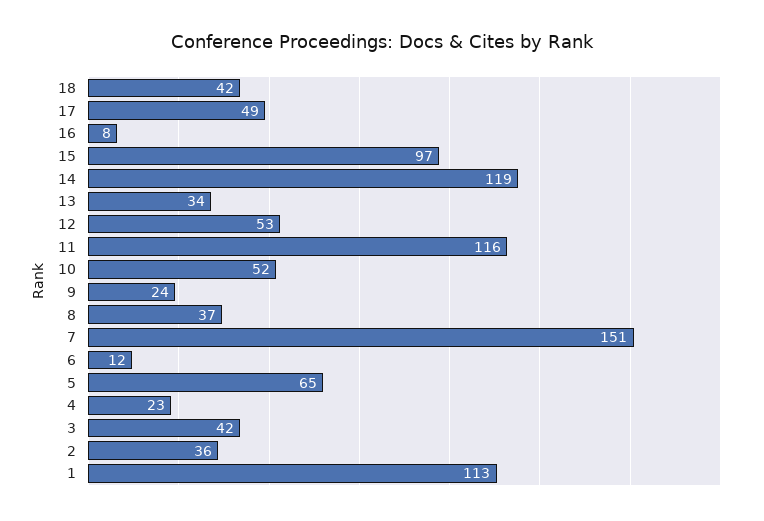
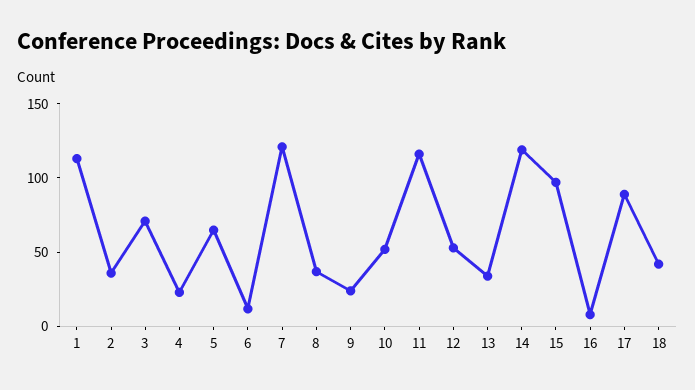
  {
    "18": 42,
-   "17": 49,
+   "17": 90,
    "16": 8,
    "15": 97,
    "14": 119,
    "13": 34,
    "12": 53,
    "11": 116,
    "10": 52,
    "9": 24,
    "8": 37,
-   "7": 151,
+   "7": 120,
    "6": 12,
    "5": 65,
    "4": 23,
-   "3": 42,
+   "3": 70,
    "2": 36,
    "1": 113
  }

